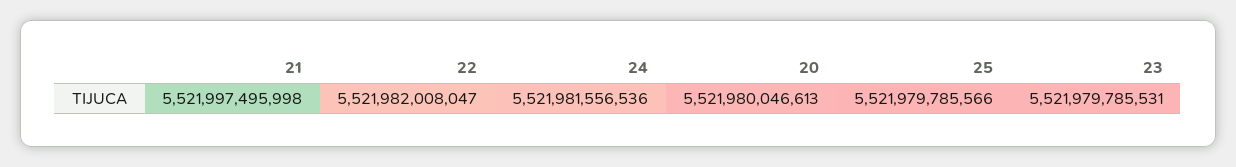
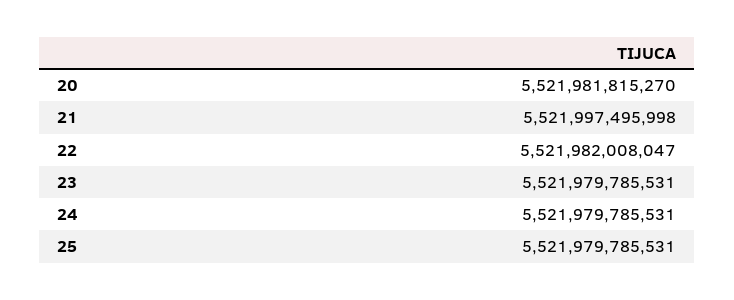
  {
    "21": 5521997495998,
    "22": 5521982008047,
-   "24": 5521981556536,
+   "24": 5521979785531,
-   "20": 5521980046613,
+   "20": 5521981815270,
-   "25": 5521979785566,
+   "25": 5521979785531,
    "23": 5521979785531
  }

